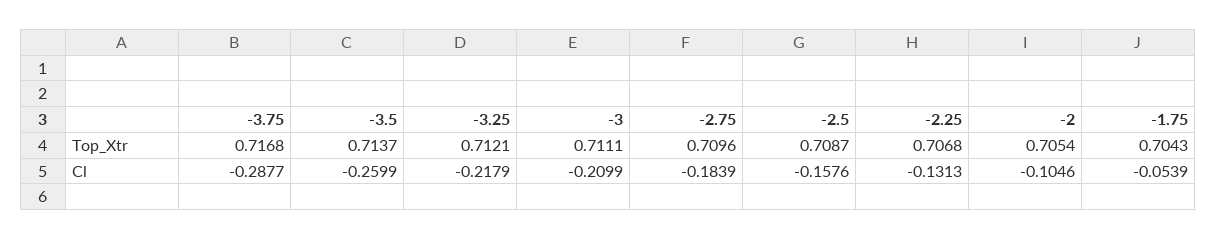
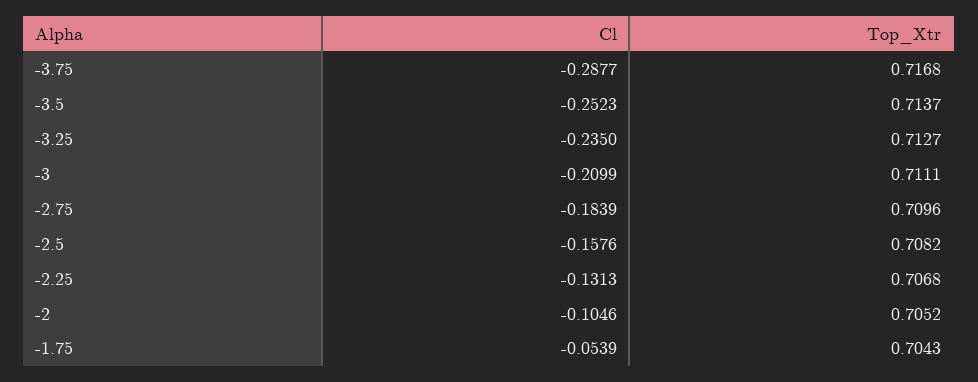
  {
    "-3.75": {
      "Top_Xtr": 0.7168,
      "Cl": -0.2877
    },
    "-3.5": {
      "Top_Xtr": 0.7137,
-     "Cl": -0.2599
+     "Cl": -0.2523
    },
    "-3.25": {
-     "Top_Xtr": 0.7121,
+     "Top_Xtr": 0.7127,
-     "Cl": -0.2179
+     "Cl": -0.235
    },
    "-3": {
      "Top_Xtr": 0.7111,
      "Cl": -0.2099
    },
    "-2.75": {
      "Top_Xtr": 0.7096,
      "Cl": -0.1839
    },
    "-2.5": {
-     "Top_Xtr": 0.7087,
+     "Top_Xtr": 0.7082,
      "Cl": -0.1576
    },
    "-2.25": {
      "Top_Xtr": 0.7068,
      "Cl": -0.1313
    },
    "-2": {
-     "Top_Xtr": 0.7054,
+     "Top_Xtr": 0.7052,
      "Cl": -0.1046
    },
    "-1.75": {
      "Top_Xtr": 0.7043,
      "Cl": -0.0539
    }
  }

